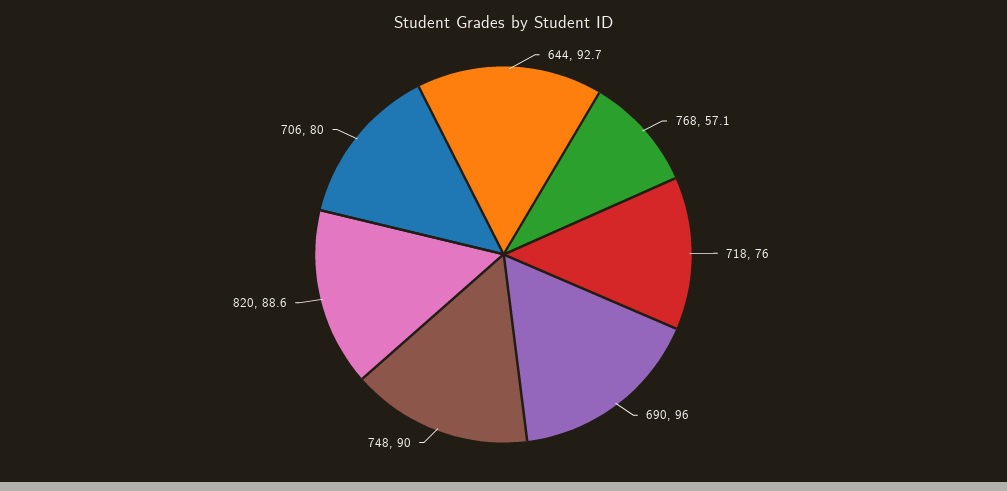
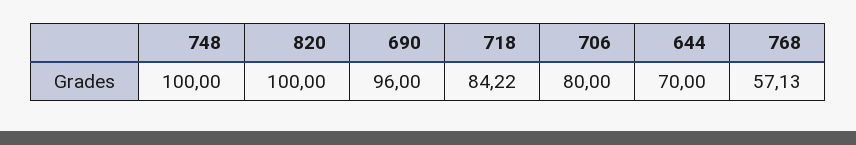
  {
-   "644": 92.7,
+   "644": 70,
    "768": 57.13,
-   "718": 76,
+   "718": 84.22,
    "690": 96,
-   "748": 90,
+   "748": 100,
-   "820": 88.6,
+   "820": 100,
    "706": 80
  }

